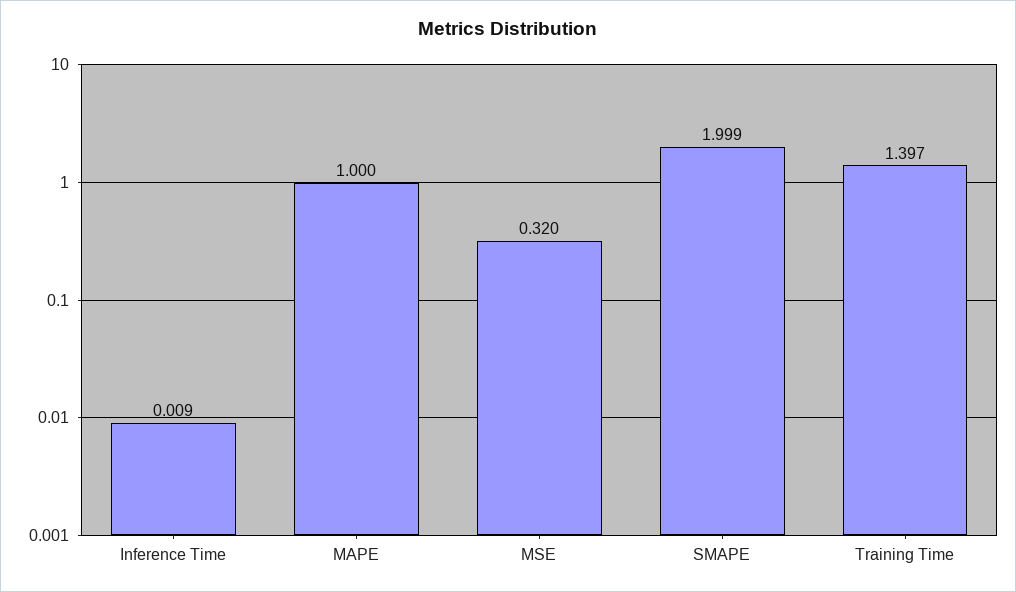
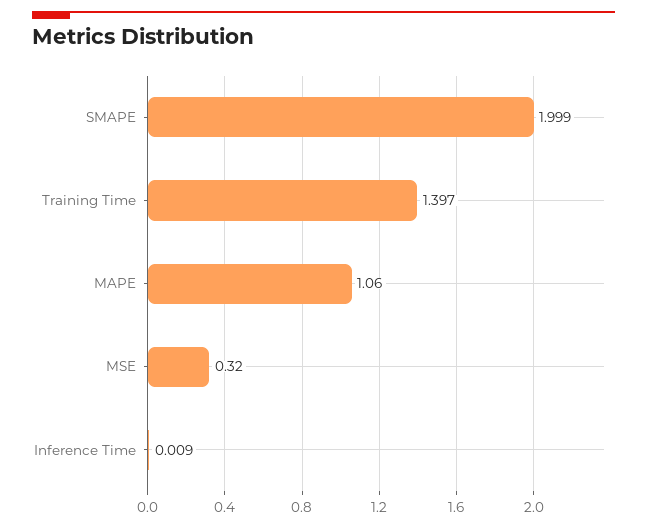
  {
    "Inference Time": 0.009,
-   "MAPE": 1,
+   "MAPE": 1.06,
    "MSE": 0.32,
    "SMAPE": 1.999,
    "Training Time": 1.397
  }

